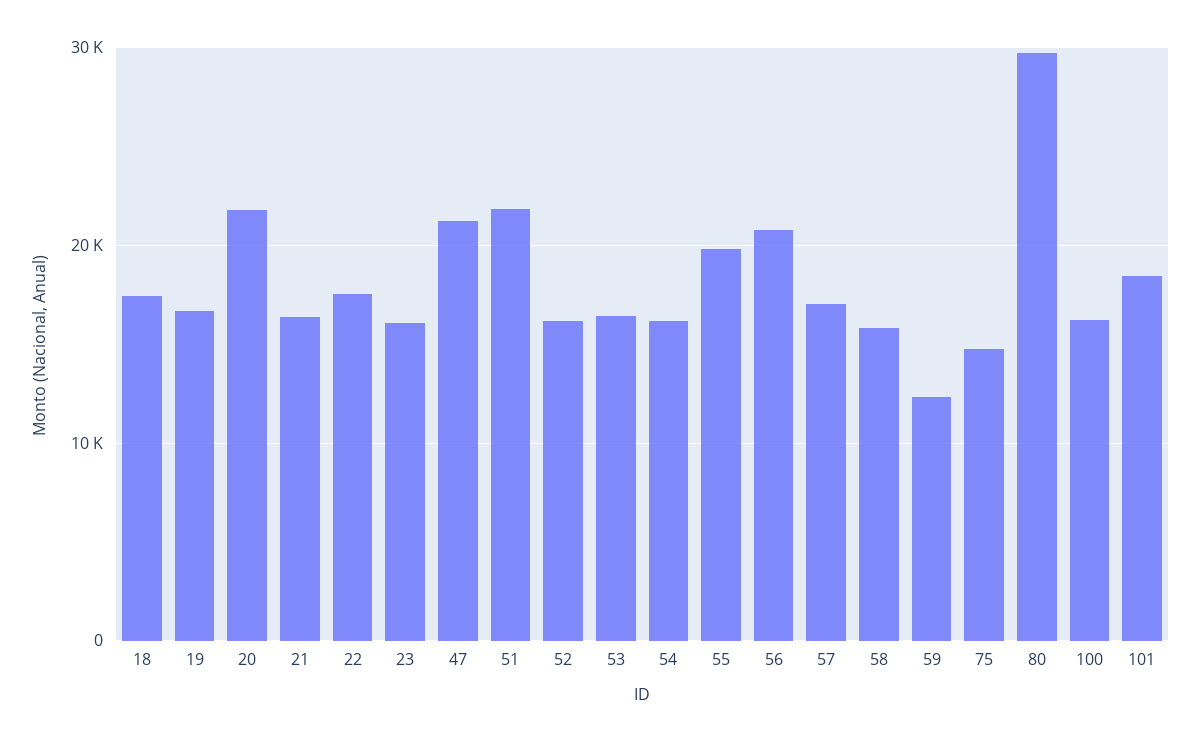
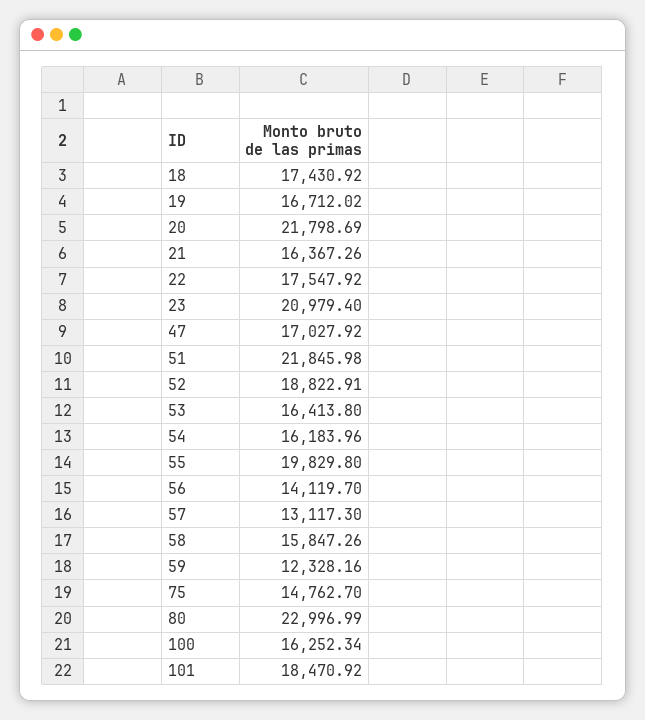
  {
    "18": 17430.92,
    "19": 16712.02,
    "20": 21798.69,
    "21": 16367.26,
    "22": 17547.92,
-   "23": 16000,
+   "23": 20979.4,
-   "47": 21000,
+   "47": 17027.92,
    "51": 21845.98,
-   "52": 16000,
+   "52": 18822.91,
    "53": 16413.8,
    "54": 16183.96,
    "55": 19829.8,
-   "56": 21000,
+   "56": 14119.7,
-   "57": 17000,
+   "57": 13117.3,
    "58": 15847.26,
    "59": 12328.16,
    "75": 14762.7,
-   "80": 30000,
+   "80": 22996.99,
    "100": 16252.34,
    "101": 18470.92
  }

